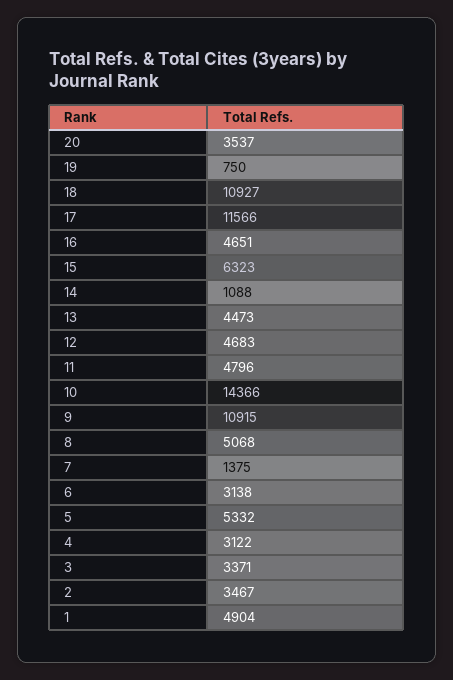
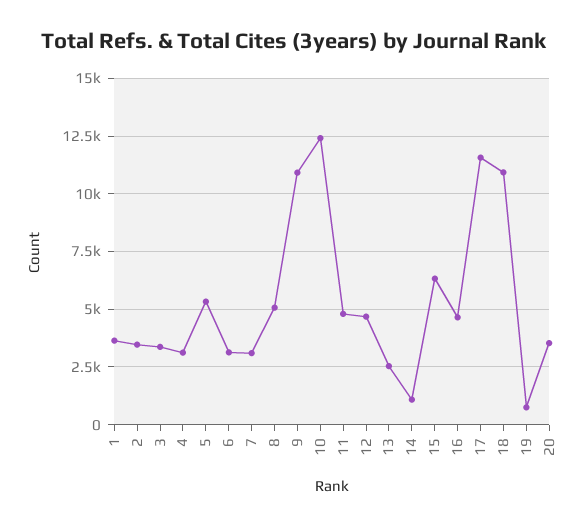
  {
    "20": 3537,
    "19": 750,
    "18": 10927,
    "17": 11566,
    "16": 4651,
    "15": 6323,
    "14": 1088,
-   "13": 4473,
+   "13": 2500,
    "12": 4683,
    "11": 4796,
-   "10": 14366,
+   "10": 12500,
    "9": 10915,
    "8": 5068,
-   "7": 1375,
+   "7": 3000,
    "6": 3138,
    "5": 5332,
    "4": 3122,
    "3": 3371,
    "2": 3467,
-   "1": 4904
+   "1": 3500
  }

